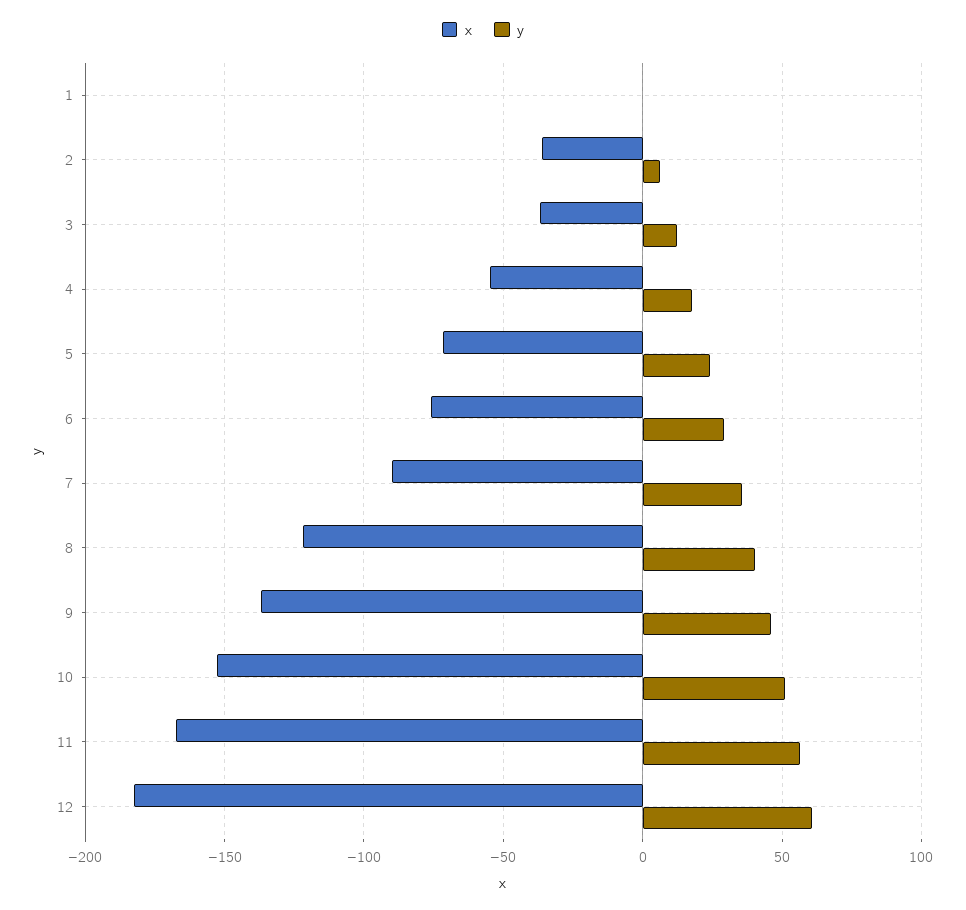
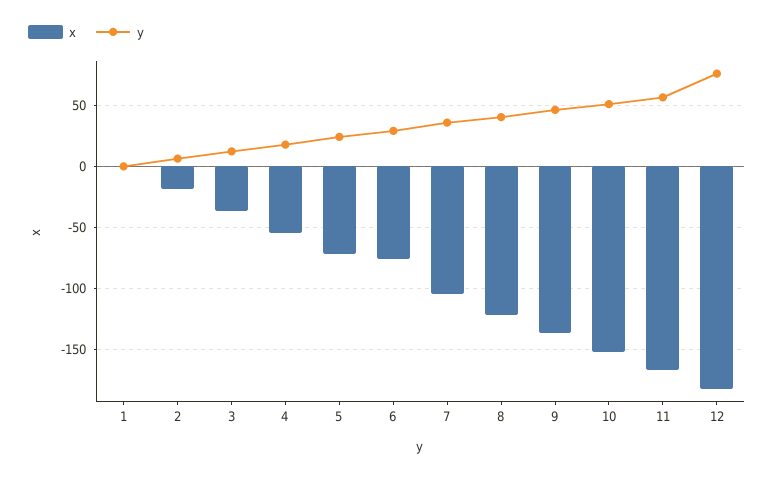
  {
    "x": {
      "1": 0,
-     "2": -35,
+     "2": -20,
      "3": -35,
      "4": -55,
      "5": -70,
      "6": -75,
-     "7": -90,
+     "7": -105,
      "8": -120,
      "9": -135,
      "10": -155,
      "11": -165,
      "12": -185
    },
    "y": {
      "1": 0,
      "2": 5,
      "3": 10,
      "4": 20,
      "5": 25,
      "6": 30,
      "7": 35,
      "8": 40,
      "9": 45,
      "10": 50,
      "11": 55,
-     "12": 60
+     "12": 75
    }
  }

